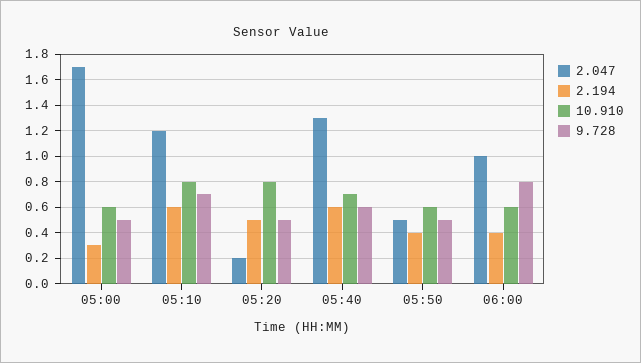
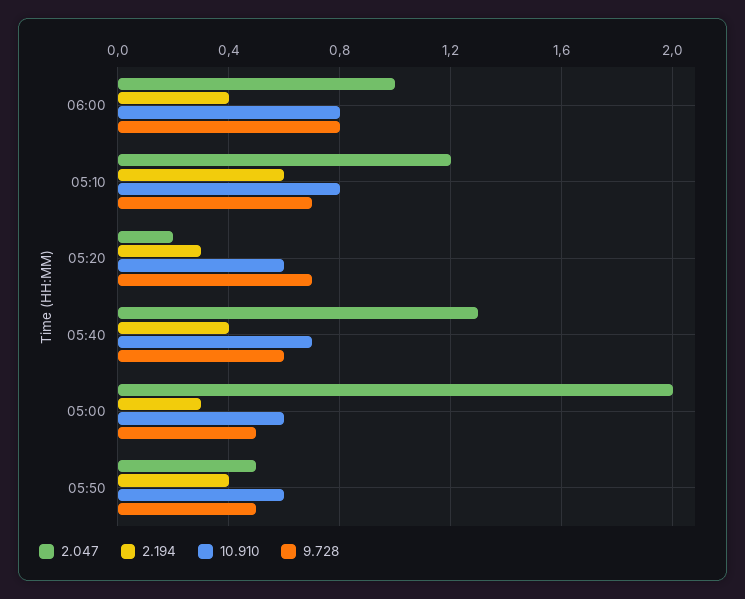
  {
    "2.047": {
-     "05:00": 1.7,
+     "05:00": 2,
      "05:10": 1.2,
      "05:20": 0.2,
      "05:40": 1.3,
      "05:50": 0.5,
      "06:00": 1
    },
    "2.194": {
      "05:00": 0.3,
      "05:10": 0.6,
-     "05:20": 0.5,
+     "05:20": 0.3,
-     "05:40": 0.6,
+     "05:40": 0.4,
      "05:50": 0.4,
      "06:00": 0.4
    },
    "10.910": {
      "05:00": 0.6,
      "05:10": 0.8,
-     "05:20": 0.8,
+     "05:20": 0.6,
      "05:40": 0.7,
      "05:50": 0.6,
-     "06:00": 0.6
+     "06:00": 0.8
    },
    "9.728": {
      "05:00": 0.5,
      "05:10": 0.7,
-     "05:20": 0.5,
+     "05:20": 0.7,
      "05:40": 0.6,
      "05:50": 0.5,
      "06:00": 0.8
    }
  }

